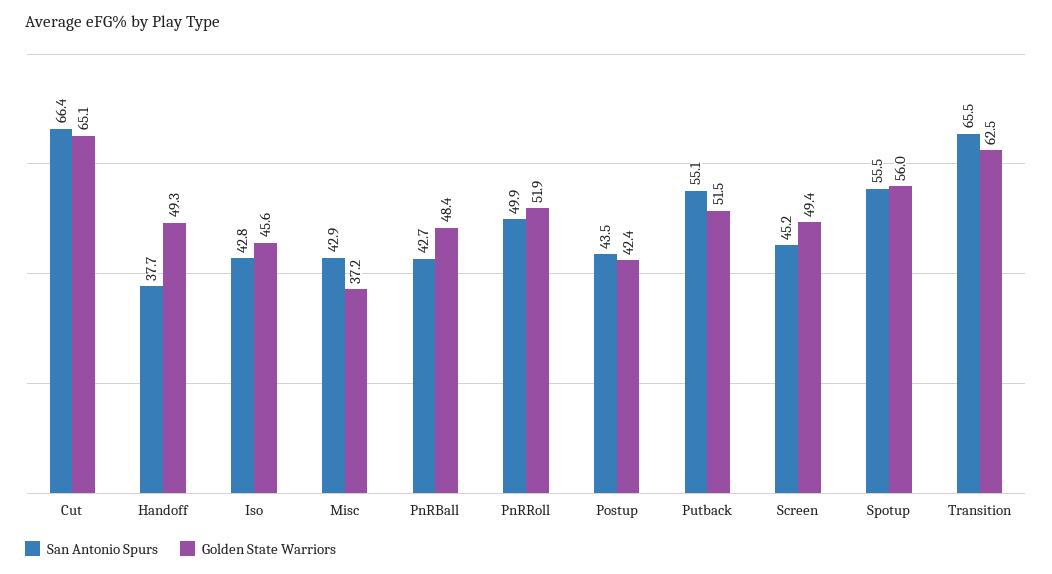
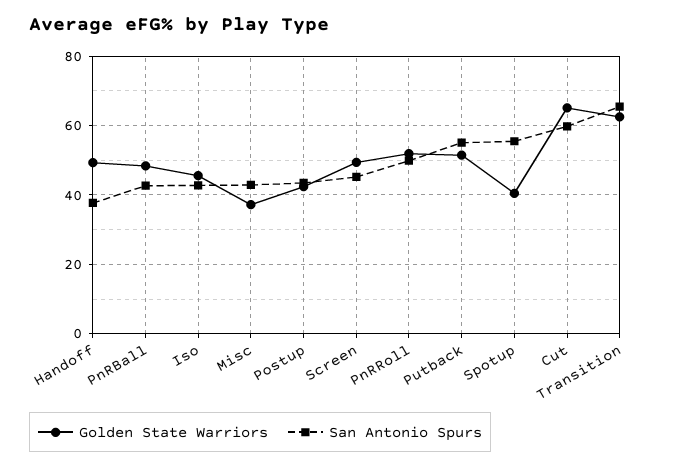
  {
    "San Antonio Spurs": {
-     "Cut": 66.4,
+     "Cut": 60,
      "Handoff": 37.7,
      "Iso": 42.8,
      "Misc": 42.9,
      "PnRBall": 42.7,
      "PnRRoll": 49.9,
      "Postup": 43.5,
      "Putback": 55.1,
      "Screen": 45.2,
      "Spotup": 55.5,
      "Transition": 65.5
    },
    "Golden State Warriors": {
      "Cut": 65.1,
      "Handoff": 49.3,
      "Iso": 45.6,
      "Misc": 37.2,
      "PnRBall": 48.4,
      "PnRRoll": 51.9,
      "Postup": 42.4,
      "Putback": 51.5,
      "Screen": 49.4,
-     "Spotup": 56,
+     "Spotup": 40,
      "Transition": 62.5
    }
  }

